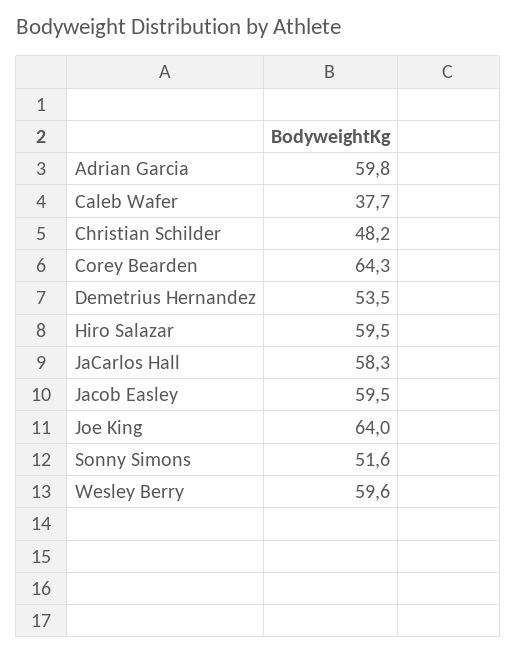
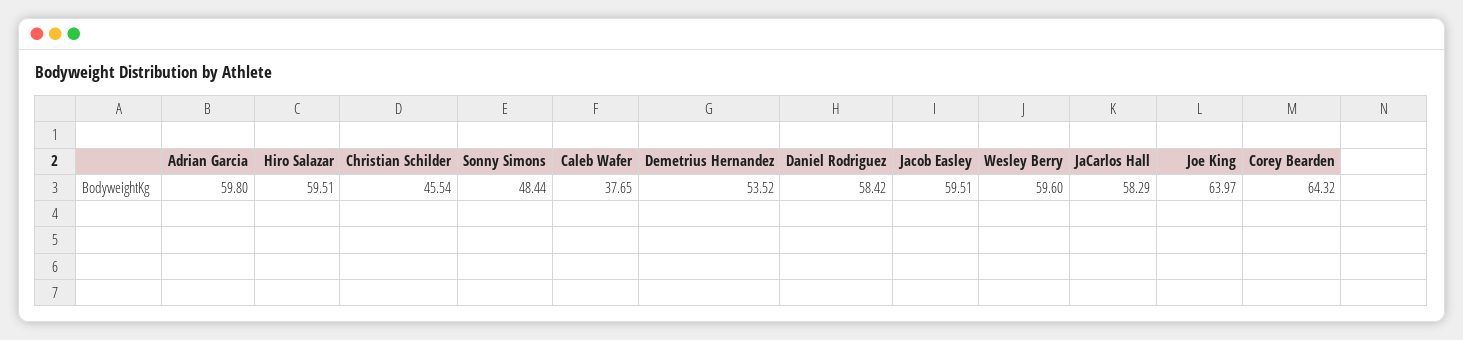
  {
    "Adrian Garcia": 59.8,
    "Caleb Wafer": 37.65,
-   "Christian Schilder": 48.2,
+   "Christian Schilder": 45.54,
    "Corey Bearden": 64.32,
    "Demetrius Hernandez": 53.52,
    "Hiro Salazar": 59.51,
    "JaCarlos Hall": 58.29,
    "Jacob Easley": 59.51,
    "Joe King": 63.97,
-   "Sonny Simons": 51.6,
+   "Sonny Simons": 48.44,
-   "Wesley Berry": 59.6
+   "Wesley Berry": 59.6,
+   "Daniel Rodriguez": 58.42
  }

